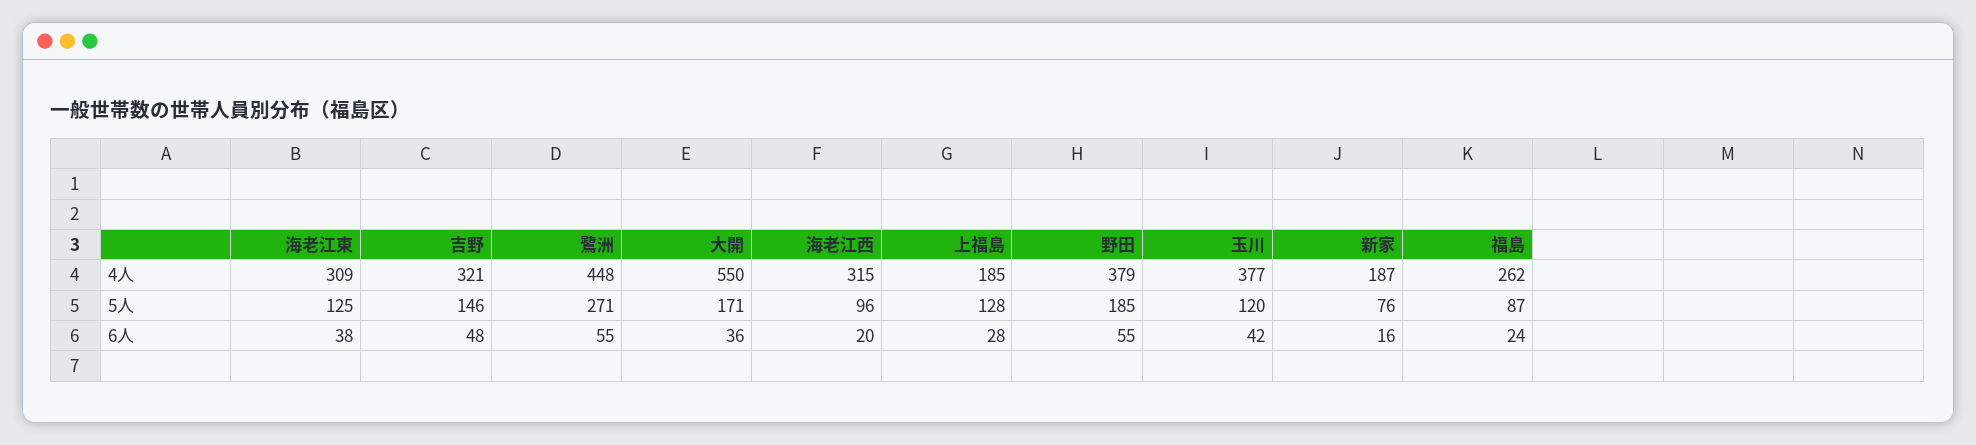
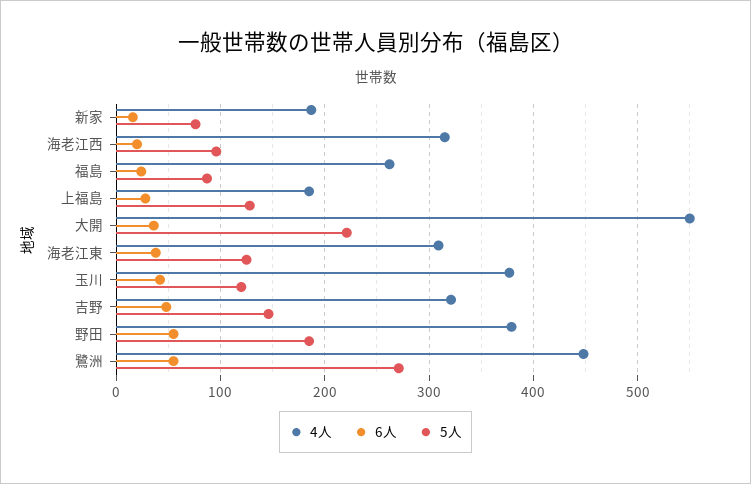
  {
    "4人": {
      "海老江東": 309,
      "吉野": 321,
      "鷺洲": 448,
      "大開": 550,
      "海老江西": 315,
      "上福島": 185,
      "野田": 379,
      "玉川": 377,
      "新家": 187,
      "福島": 262
    },
    "5人": {
      "海老江東": 125,
      "吉野": 146,
      "鷺洲": 271,
-     "大開": 171,
+     "大開": 220,
      "海老江西": 96,
      "上福島": 128,
      "野田": 185,
      "玉川": 120,
      "新家": 76,
      "福島": 87
    },
    "6人": {
      "海老江東": 38,
      "吉野": 48,
      "鷺洲": 55,
      "大開": 36,
      "海老江西": 20,
      "上福島": 28,
      "野田": 55,
      "玉川": 42,
      "新家": 16,
      "福島": 24
    }
  }

